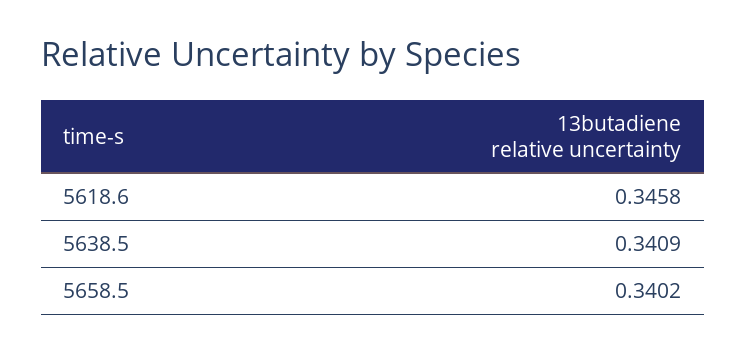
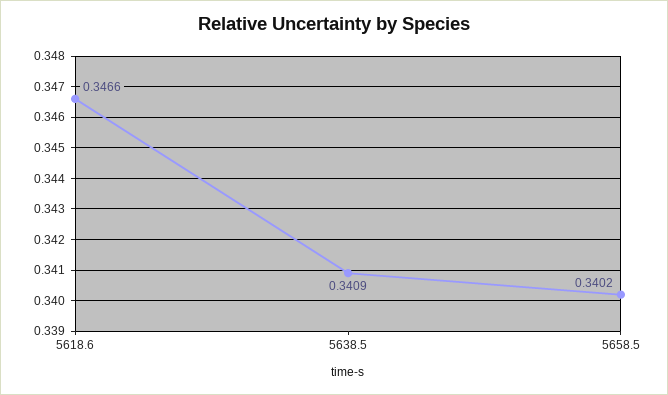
  {
-   "5618.6": 0.3458,
+   "5618.6": 0.3466,
    "5638.5": 0.3409,
    "5658.5": 0.3402
  }

